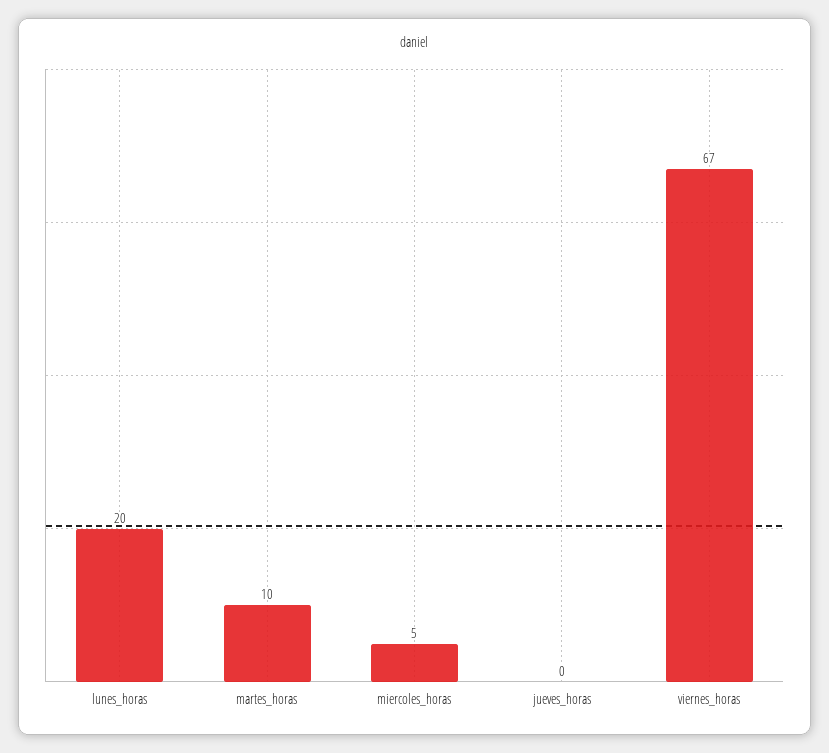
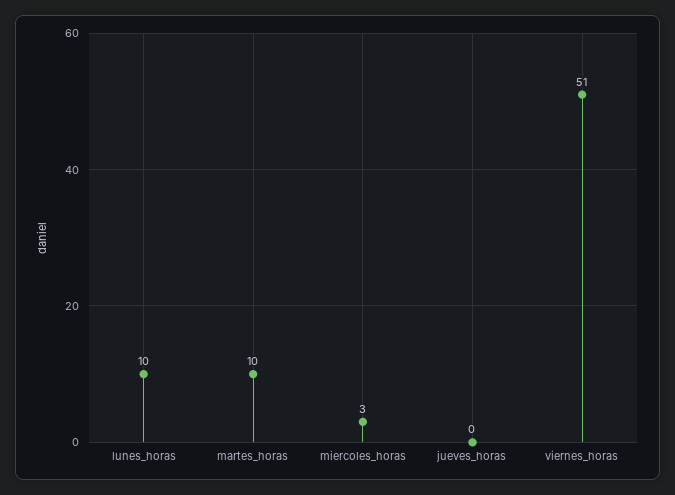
  {
-   "lunes_horas": 20,
+   "lunes_horas": 10,
    "martes_horas": 10,
-   "miercoles_horas": 5,
+   "miercoles_horas": 3,
    "jueves_horas": 0,
-   "viernes_horas": 67
+   "viernes_horas": 51
  }

